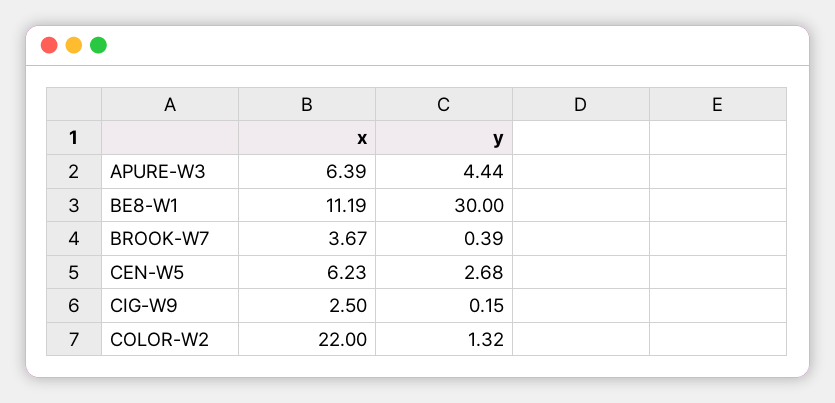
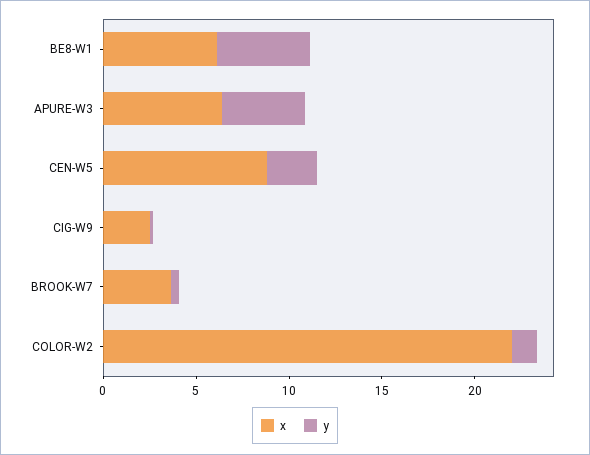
  {
    "x": {
      "APURE-W3": 6.39,
-     "BE8-W1": 11.19,
+     "BE8-W1": 6,
      "BROOK-W7": 3.67,
-     "CEN-W5": 6.23,
+     "CEN-W5": 9,
      "CIG-W9": 2.5,
      "COLOR-W2": 22
    },
    "y": {
      "APURE-W3": 4.44,
-     "BE8-W1": 30,
+     "BE8-W1": 5,
      "BROOK-W7": 0.39,
      "CEN-W5": 2.68,
      "CIG-W9": 0.15,
      "COLOR-W2": 1.32
    }
  }

